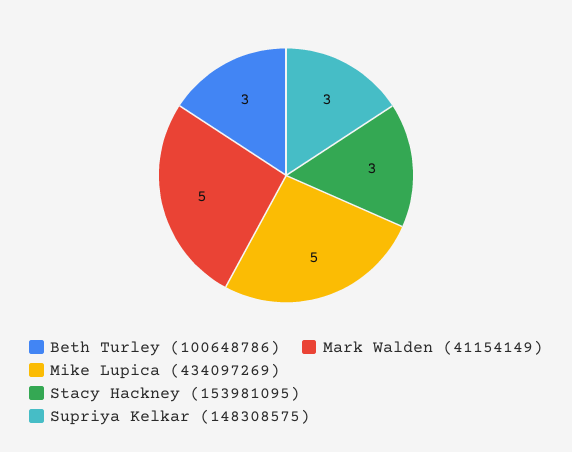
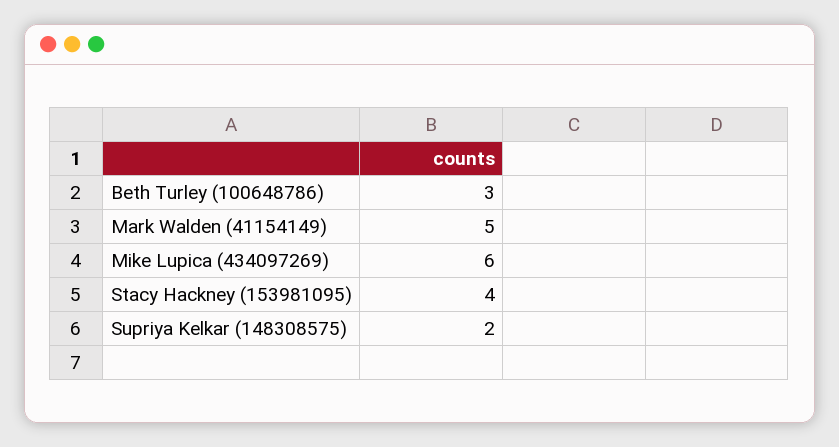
  {
    "Beth Turley (100648786)": 3,
    "Mark Walden (41154149)": 5,
-   "Mike Lupica (434097269)": 5,
+   "Mike Lupica (434097269)": 6,
-   "Stacy Hackney (153981095)": 3,
+   "Stacy Hackney (153981095)": 4,
-   "Supriya Kelkar (148308575)": 3
+   "Supriya Kelkar (148308575)": 2
  }

